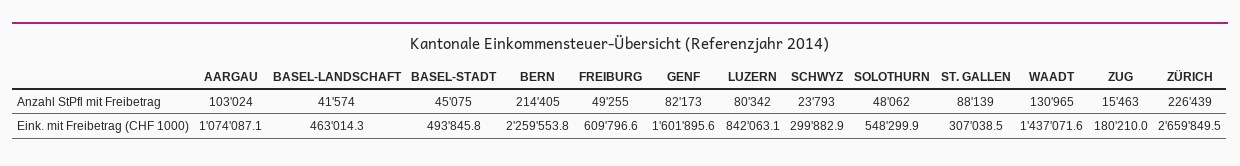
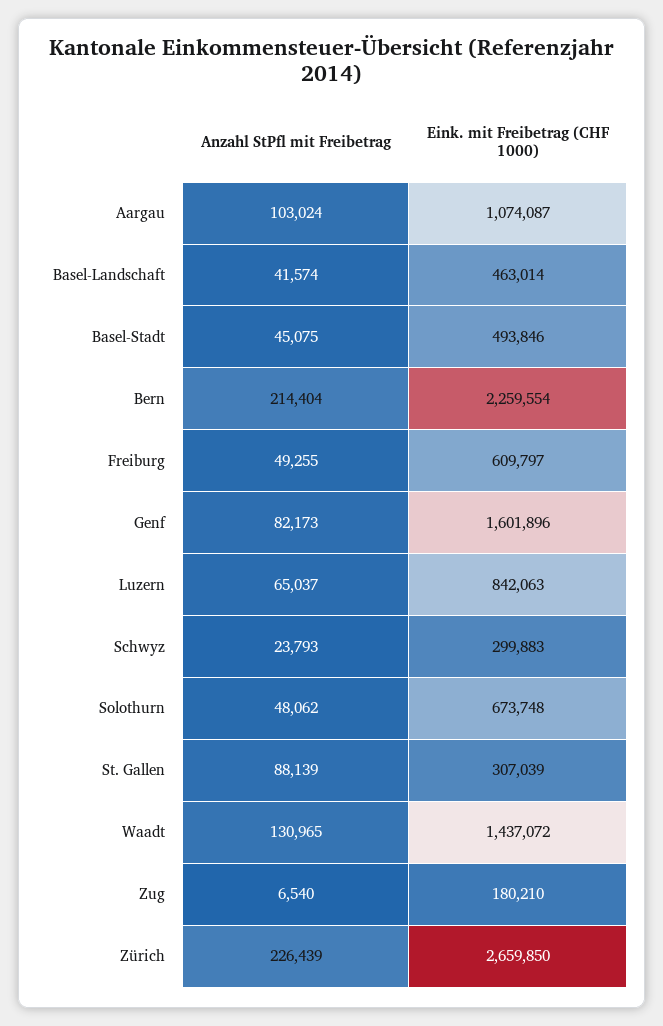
  {
    "AARGAU": {
      "Anzahl StPfl mit Freibetrag": 103024,
      "Eink. mit Freibetrag (CHF 1000)": 1074087.1
    },
    "BASEL-LANDSCHAFT": {
      "Anzahl StPfl mit Freibetrag": 41574,
      "Eink. mit Freibetrag (CHF 1000)": 463014.3
    },
    "BASEL-STADT": {
      "Anzahl StPfl mit Freibetrag": 45075,
      "Eink. mit Freibetrag (CHF 1000)": 493845.8
    },
    "BERN": {
-     "Anzahl StPfl mit Freibetrag": 214405,
+     "Anzahl StPfl mit Freibetrag": 214404,
      "Eink. mit Freibetrag (CHF 1000)": 2259553.8
    },
    "FREIBURG": {
      "Anzahl StPfl mit Freibetrag": 49255,
      "Eink. mit Freibetrag (CHF 1000)": 609796.6
    },
    "GENF": {
      "Anzahl StPfl mit Freibetrag": 82173,
      "Eink. mit Freibetrag (CHF 1000)": 1601895.6
    },
    "LUZERN": {
-     "Anzahl StPfl mit Freibetrag": 80342,
+     "Anzahl StPfl mit Freibetrag": 65037,
      "Eink. mit Freibetrag (CHF 1000)": 842063.1
    },
    "SCHWYZ": {
      "Anzahl StPfl mit Freibetrag": 23793,
      "Eink. mit Freibetrag (CHF 1000)": 299882.9
    },
    "SOLOTHURN": {
      "Anzahl StPfl mit Freibetrag": 48062,
-     "Eink. mit Freibetrag (CHF 1000)": 548299.9
+     "Eink. mit Freibetrag (CHF 1000)": 673748
    },
    "ST. GALLEN": {
      "Anzahl StPfl mit Freibetrag": 88139,
      "Eink. mit Freibetrag (CHF 1000)": 307038.5
    },
    "WAADT": {
      "Anzahl StPfl mit Freibetrag": 130965,
      "Eink. mit Freibetrag (CHF 1000)": 1437071.6
    },
    "ZUG": {
-     "Anzahl StPfl mit Freibetrag": 15463,
+     "Anzahl StPfl mit Freibetrag": 6540,
      "Eink. mit Freibetrag (CHF 1000)": 180210
    },
    "ZÜRICH": {
      "Anzahl StPfl mit Freibetrag": 226439,
      "Eink. mit Freibetrag (CHF 1000)": 2659849.5
    }
  }

